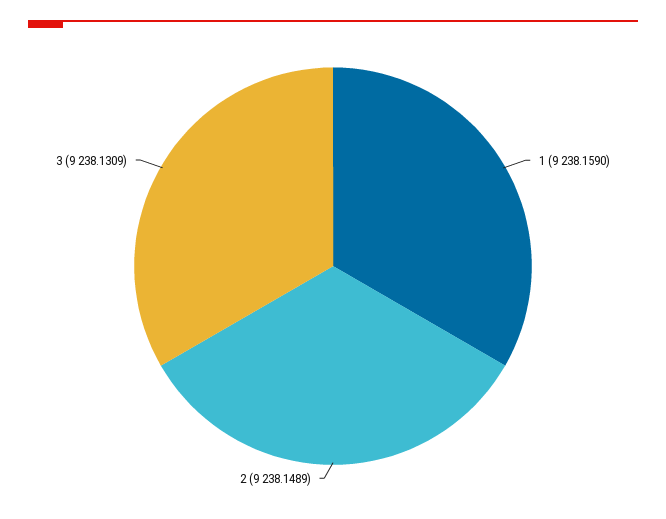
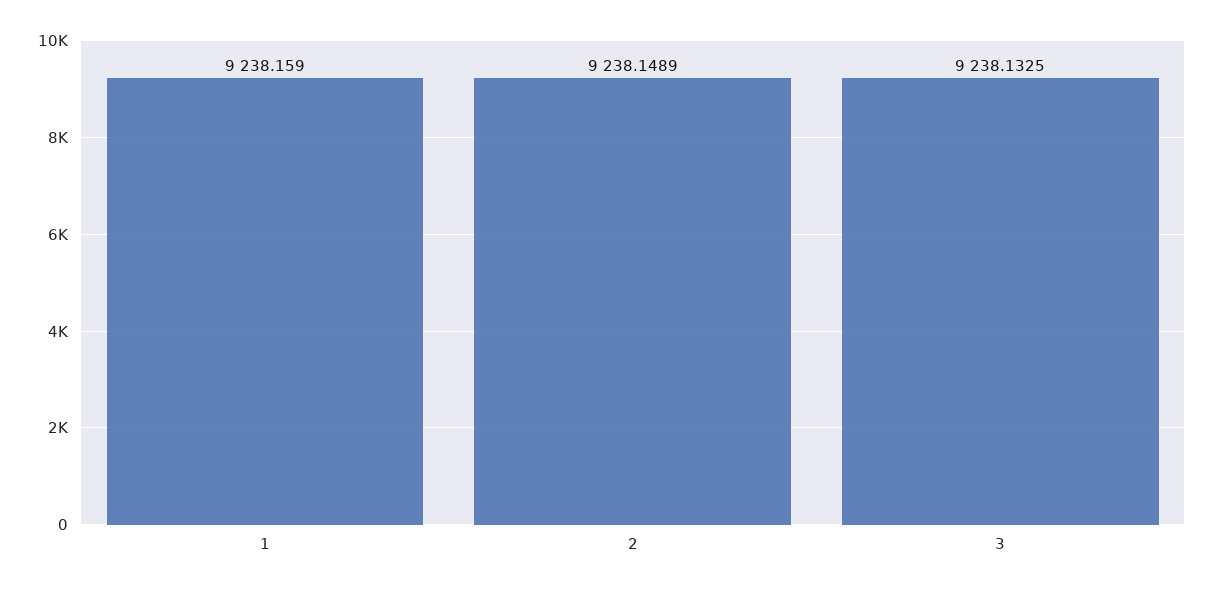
  {
    "1": 9238.159,
    "2": 9238.1489,
-   "3": 9238.1309
+   "3": 9238.1325
  }

